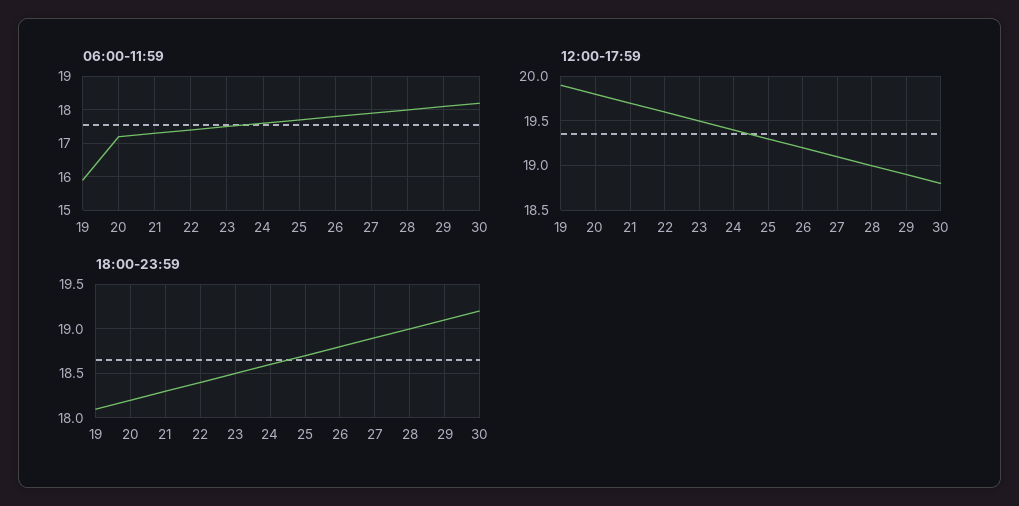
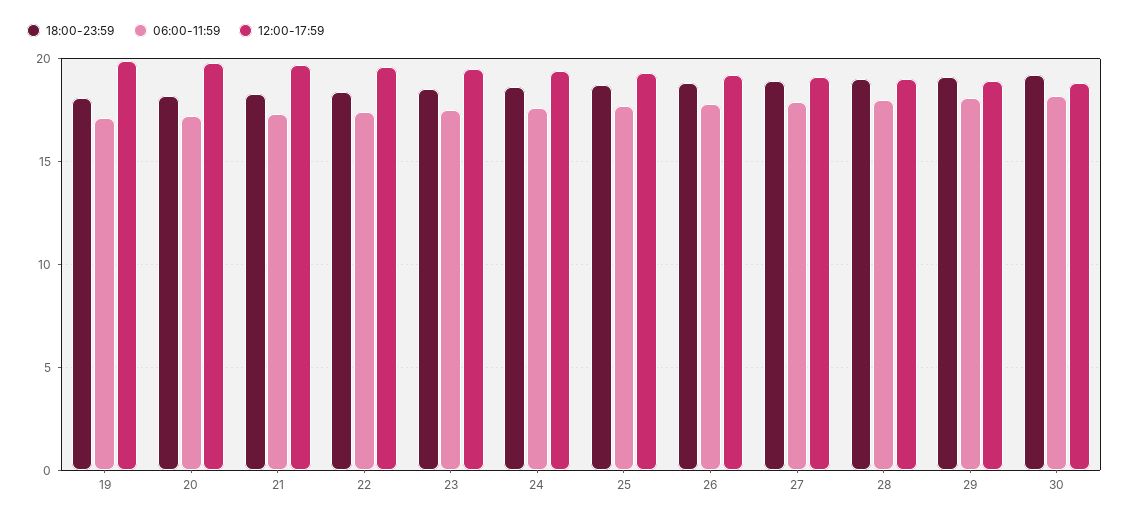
  {
    "06:00-11:59": {
-     "19": 16,
+     "19": 17,
      "20": 17,
      "21": 17.5,
      "22": 17.5,
      "23": 17.5,
      "24": 17.5,
      "25": 17.5,
      "26": 18,
      "27": 18,
      "28": 18,
      "29": 18,
      "30": 18
    },
    "12:00-17:59": {
      "19": 19.9,
      "20": 19.8,
      "21": 19.7,
      "22": 19.6,
      "23": 19.5,
      "24": 19.4,
      "25": 19.3,
      "26": 19.2,
      "27": 19.1,
      "28": 19,
      "29": 18.9,
      "30": 18.8
    },
    "18:00-23:59": {
      "19": 18.1,
      "20": 18.2,
      "21": 18.3,
      "22": 18.4,
      "23": 18.5,
      "24": 18.6,
      "25": 18.7,
      "26": 18.8,
      "27": 18.9,
      "28": 19,
      "29": 19.1,
      "30": 19.2
    }
  }

